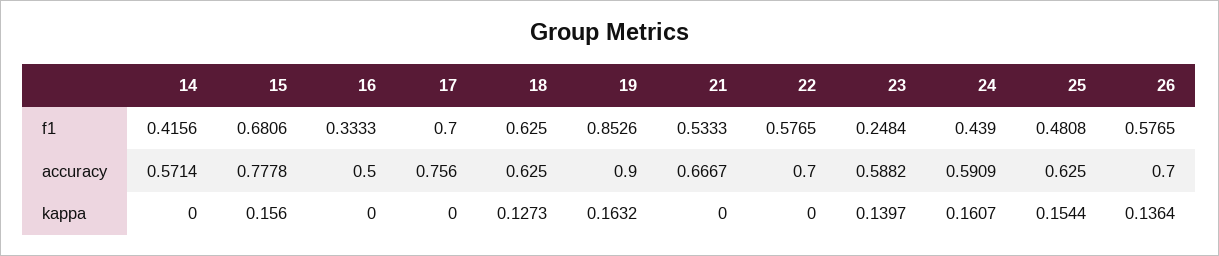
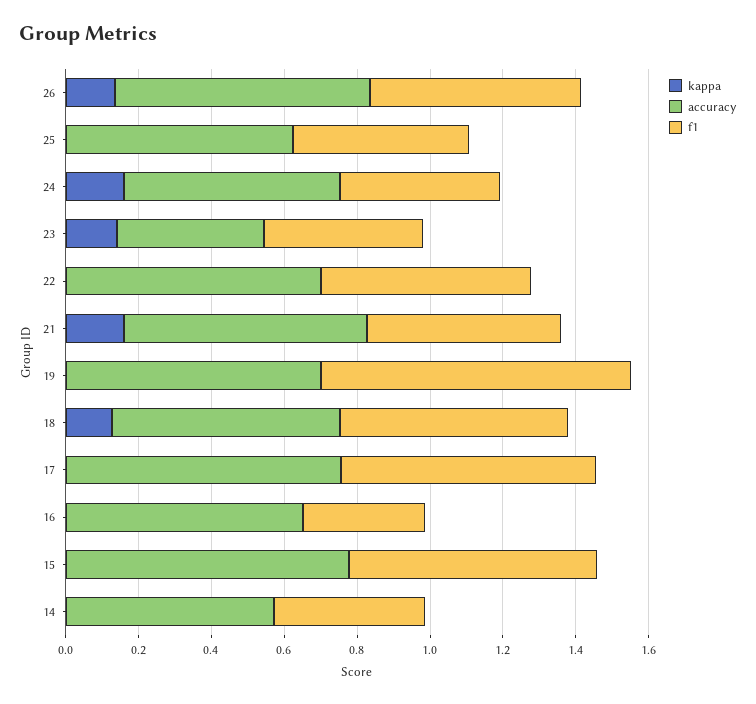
  {
    "f1": {
      "14": 0.4156,
      "15": 0.6806,
      "16": 0.3333,
      "17": 0.7,
      "18": 0.625,
      "19": 0.8526,
      "21": 0.5333,
      "22": 0.5765,
-     "23": 0.2484,
+     "23": 0.45,
      "24": 0.439,
      "25": 0.4808,
      "26": 0.5765
    },
    "accuracy": {
      "14": 0.5714,
      "15": 0.7778,
-     "16": 0.5,
+     "16": 0.65,
      "17": 0.756,
      "18": 0.625,
-     "19": 0.9,
+     "19": 0.7,
      "21": 0.6667,
      "22": 0.7,
-     "23": 0.5882,
+     "23": 0.4,
      "24": 0.5909,
      "25": 0.625,
      "26": 0.7
    },
    "kappa": {
      "14": 0,
-     "15": 0.156,
+     "15": 0,
      "16": 0,
      "17": 0,
      "18": 0.1273,
-     "19": 0.1632,
+     "19": 0,
-     "21": 0,
+     "21": 0.15,
      "22": 0,
      "23": 0.1397,
      "24": 0.1607,
-     "25": 0.1544,
+     "25": 0,
      "26": 0.1364
    }
  }

